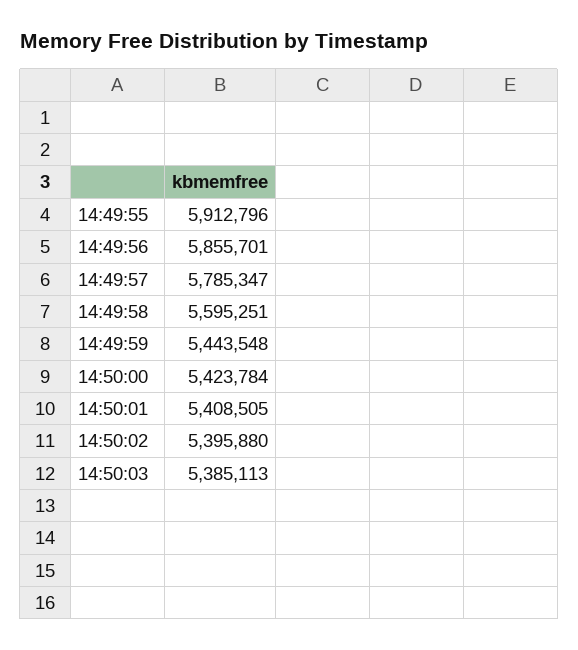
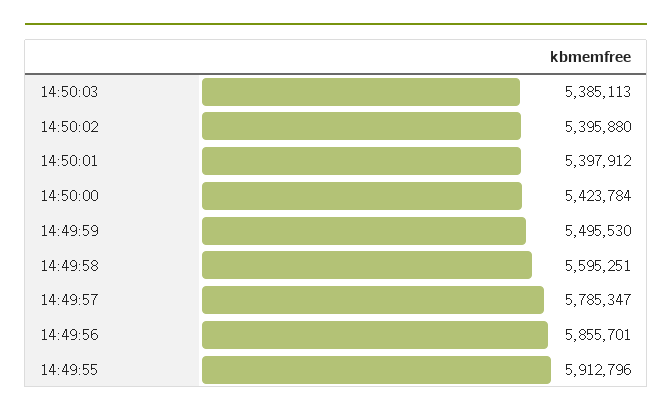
  {
    "14:49:55": 5912796,
    "14:49:56": 5855701,
    "14:49:57": 5785347,
    "14:49:58": 5595251,
-   "14:49:59": 5443548,
+   "14:49:59": 5495530,
    "14:50:00": 5423784,
-   "14:50:01": 5408505,
+   "14:50:01": 5397912,
    "14:50:02": 5395880,
    "14:50:03": 5385113
  }

